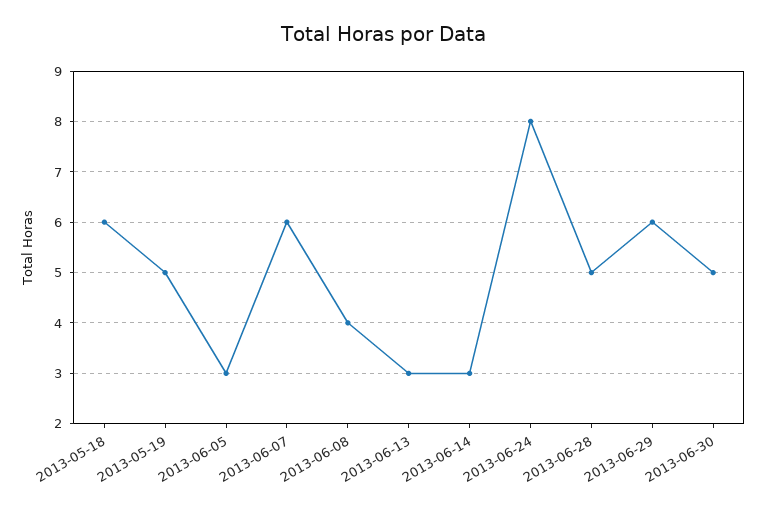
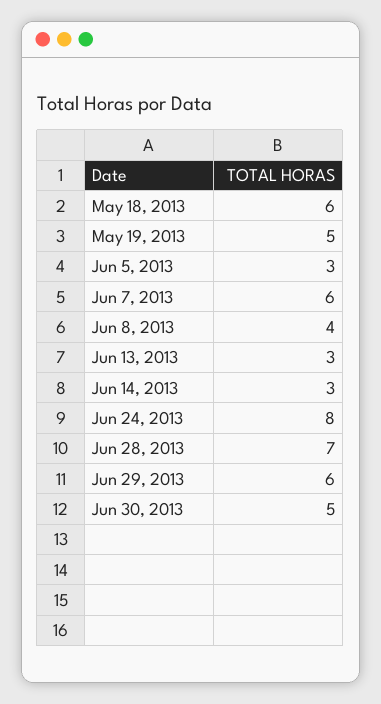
  {
    "2013-05-18": 6,
    "2013-05-19": 5,
    "2013-06-05": 3,
    "2013-06-07": 6,
    "2013-06-08": 4,
    "2013-06-13": 3,
    "2013-06-14": 3,
    "2013-06-24": 8,
-   "2013-06-28": 5,
+   "2013-06-28": 7,
    "2013-06-29": 6,
    "2013-06-30": 5
  }

